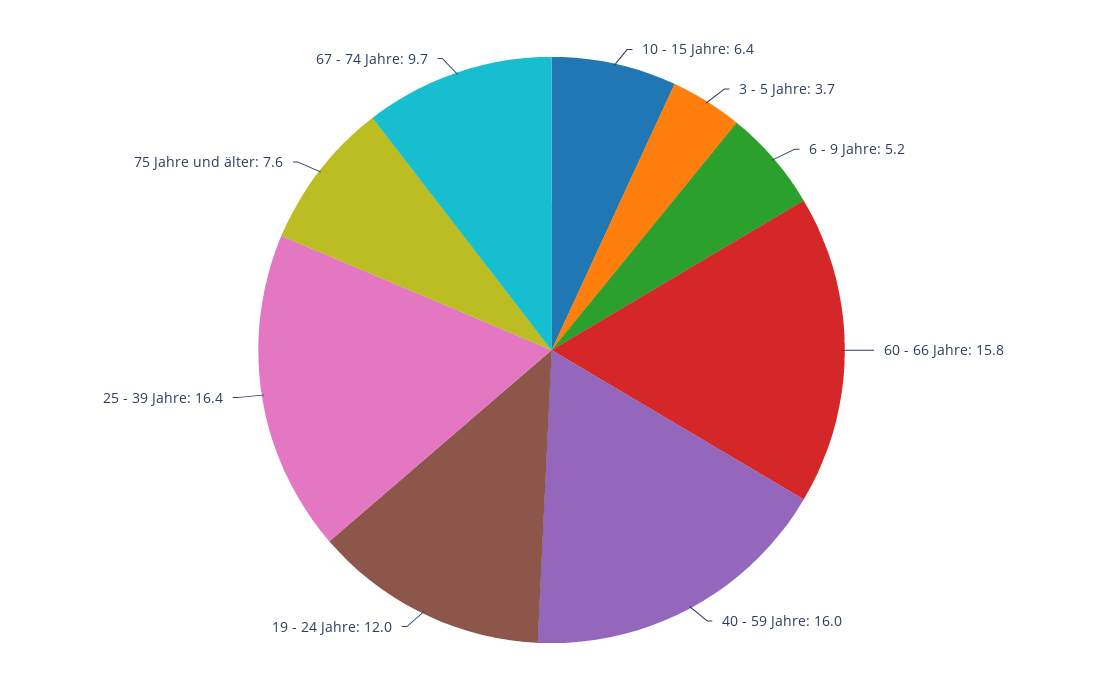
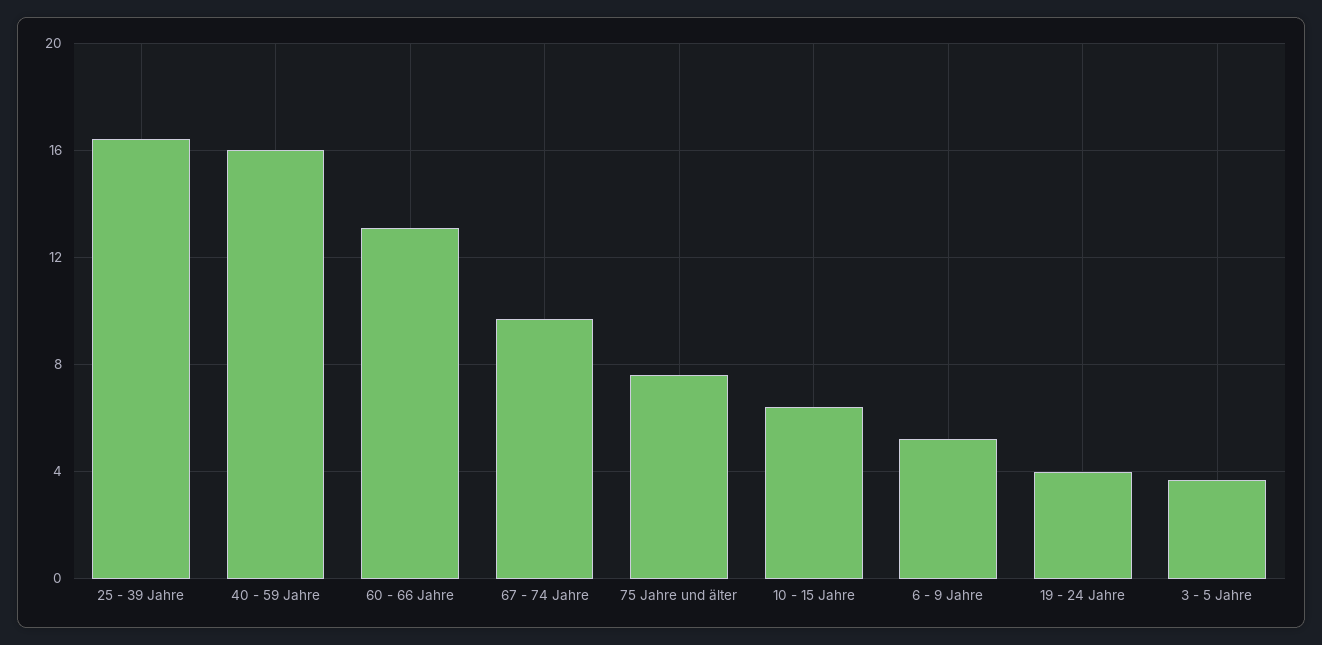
  {
    "10 - 15 Jahre": 6.4,
    "3 - 5 Jahre": 3.7,
    "6 - 9 Jahre": 5.2,
-   "60 - 66 Jahre": 15.8,
+   "60 - 66 Jahre": 13,
    "40 - 59 Jahre": 16,
-   "19 - 24 Jahre": 12,
+   "19 - 24 Jahre": 4,
    "25 - 39 Jahre": 16.4,
    "75 Jahre und älter": 7.6,
    "67 - 74 Jahre": 9.7
  }

